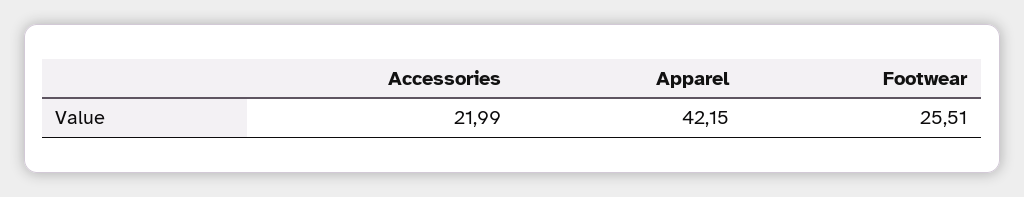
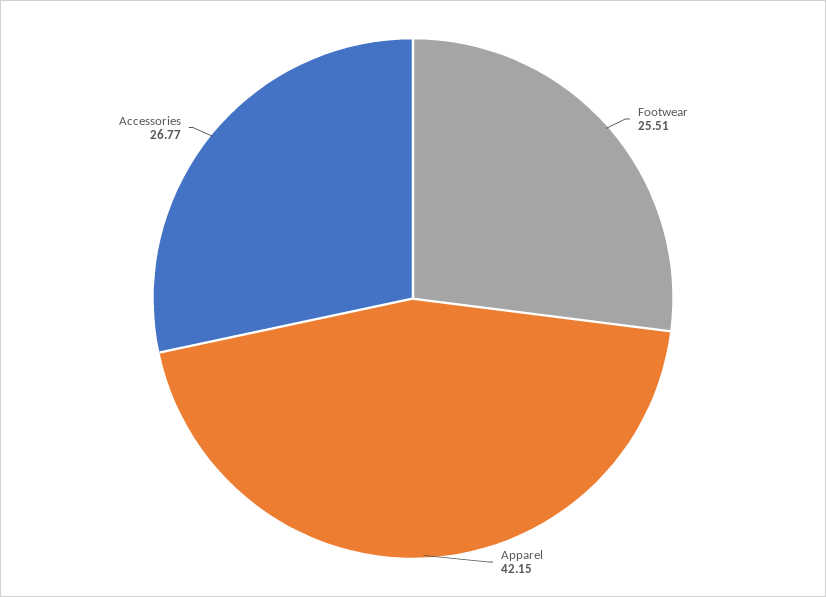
  {
-   "Accessories": 21.99,
+   "Accessories": 26.77,
    "Apparel": 42.15,
    "Footwear": 25.51
  }

